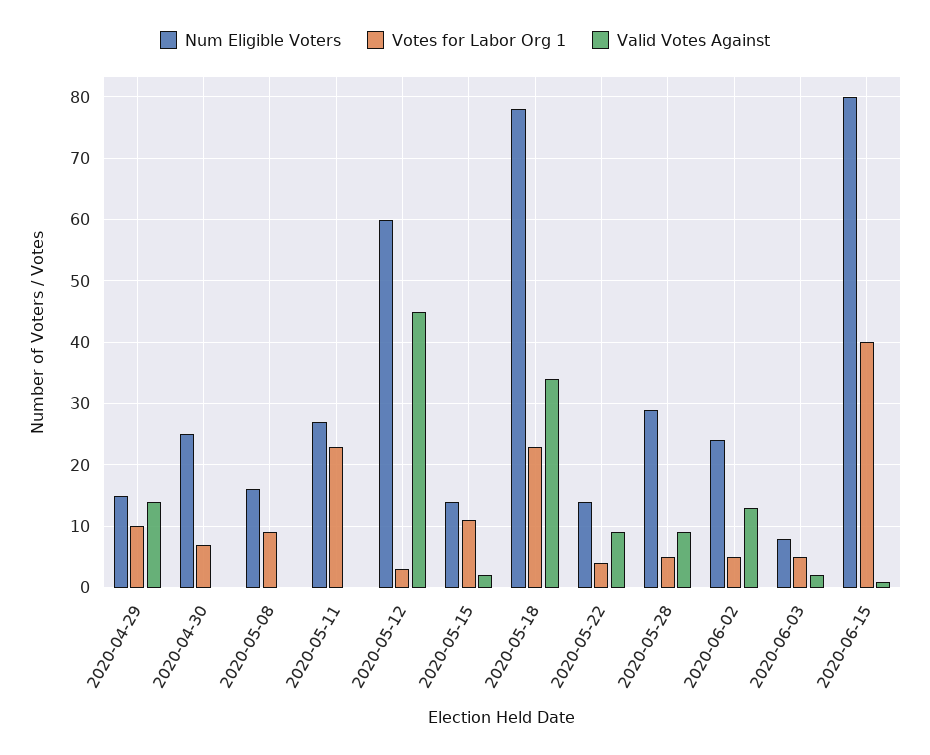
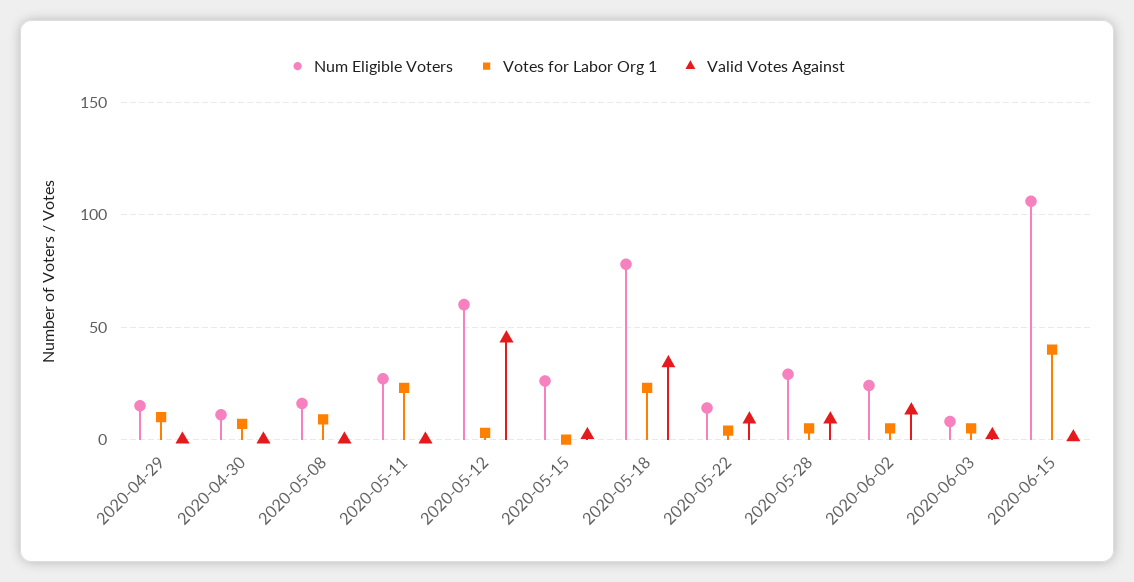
  {
    "Num Eligible Voters": {
      "2020-04-29": 15,
-     "2020-04-30": 25,
+     "2020-04-30": 10,
      "2020-05-08": 16,
      "2020-05-11": 27,
      "2020-05-12": 60,
-     "2020-05-15": 14,
+     "2020-05-15": 25,
      "2020-05-18": 78,
      "2020-05-22": 14,
      "2020-05-28": 29,
      "2020-06-02": 24,
      "2020-06-03": 8,
-     "2020-06-15": 80
+     "2020-06-15": 105
    },
    "Votes for Labor Org 1": {
      "2020-04-29": 10,
      "2020-04-30": 7,
      "2020-05-08": 9,
      "2020-05-11": 23,
      "2020-05-12": 3,
-     "2020-05-15": 11,
+     "2020-05-15": 0,
      "2020-05-18": 23,
      "2020-05-22": 4,
      "2020-05-28": 5,
      "2020-06-02": 5,
      "2020-06-03": 5,
      "2020-06-15": 40
    },
    "Valid Votes Against": {
-     "2020-04-29": 14,
+     "2020-04-29": 0,
      "2020-04-30": 0,
      "2020-05-08": 0,
      "2020-05-11": 0,
      "2020-05-12": 45,
      "2020-05-15": 2,
      "2020-05-18": 34,
      "2020-05-22": 9,
      "2020-05-28": 9,
      "2020-06-02": 13,
      "2020-06-03": 2,
      "2020-06-15": 1
    }
  }

